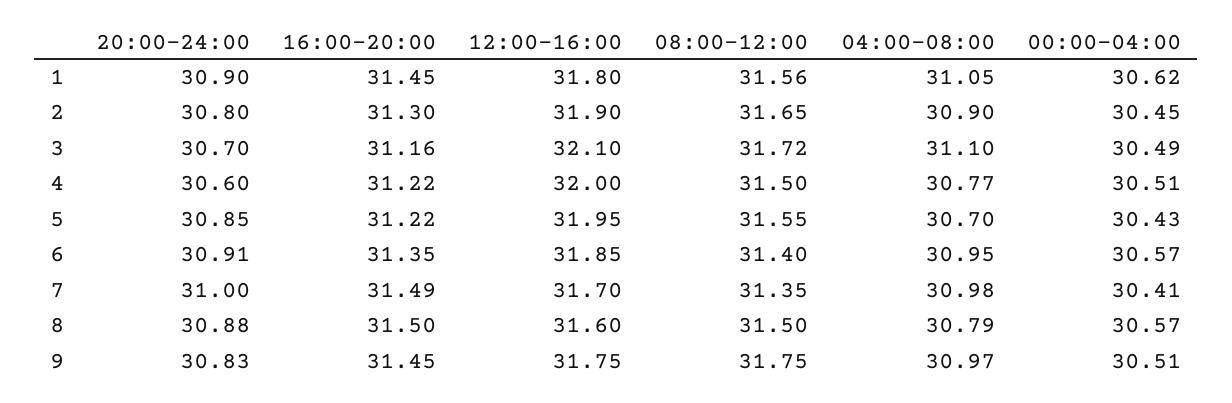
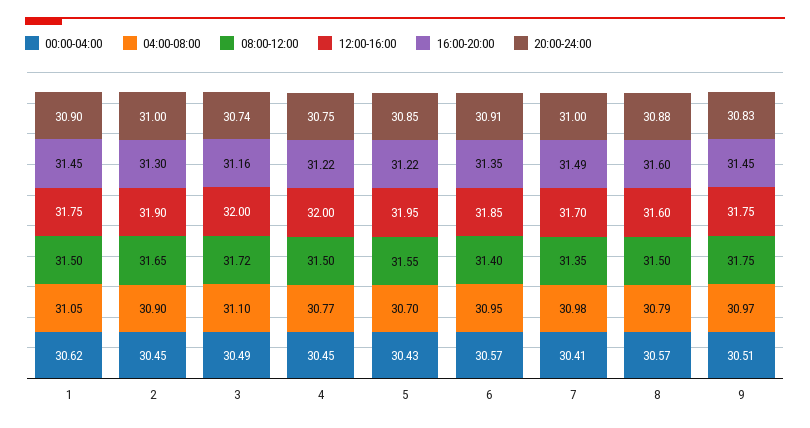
  {
    "20:00-24:00": {
      "1": 30.9,
-     "2": 30.8,
+     "2": 31,
-     "3": 30.7,
+     "3": 30.74,
-     "4": 30.6,
+     "4": 30.75,
      "5": 30.85,
      "6": 30.91,
      "7": 31,
      "8": 30.88,
      "9": 30.83
    },
    "16:00-20:00": {
      "1": 31.45,
      "2": 31.3,
      "3": 31.16,
      "4": 31.22,
      "5": 31.22,
      "6": 31.35,
      "7": 31.49,
-     "8": 31.5,
+     "8": 31.6,
      "9": 31.45
    },
    "12:00-16:00": {
-     "1": 31.8,
+     "1": 31.75,
      "2": 31.9,
-     "3": 32.1,
+     "3": 32,
      "4": 32,
      "5": 31.95,
      "6": 31.85,
      "7": 31.7,
      "8": 31.6,
      "9": 31.75
    },
    "08:00-12:00": {
-     "1": 31.56,
+     "1": 31.5,
      "2": 31.65,
      "3": 31.72,
      "4": 31.5,
      "5": 31.55,
      "6": 31.4,
      "7": 31.35,
      "8": 31.5,
      "9": 31.75
    },
    "04:00-08:00": {
      "1": 31.05,
      "2": 30.9,
      "3": 31.1,
      "4": 30.77,
      "5": 30.7,
      "6": 30.95,
      "7": 30.98,
      "8": 30.79,
      "9": 30.97
    },
    "00:00-04:00": {
      "1": 30.62,
      "2": 30.45,
      "3": 30.49,
-     "4": 30.51,
+     "4": 30.45,
      "5": 30.43,
      "6": 30.57,
      "7": 30.41,
      "8": 30.57,
      "9": 30.51
    }
  }

